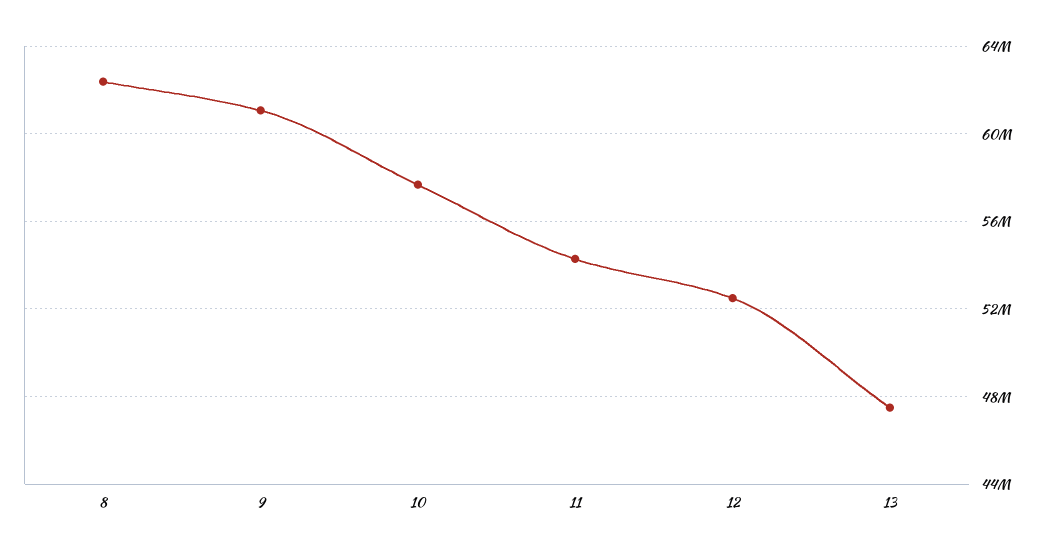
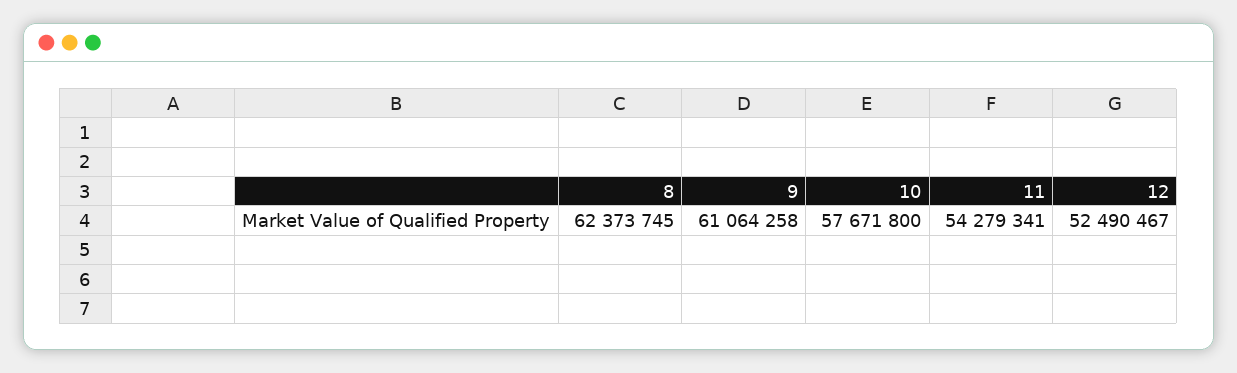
  {
    "8": 62373745,
    "9": 61064258,
    "10": 57671800,
    "11": 54279341,
-   "12": 52490467,
+   "12": 52490467
-   "13": 47500000
  }

